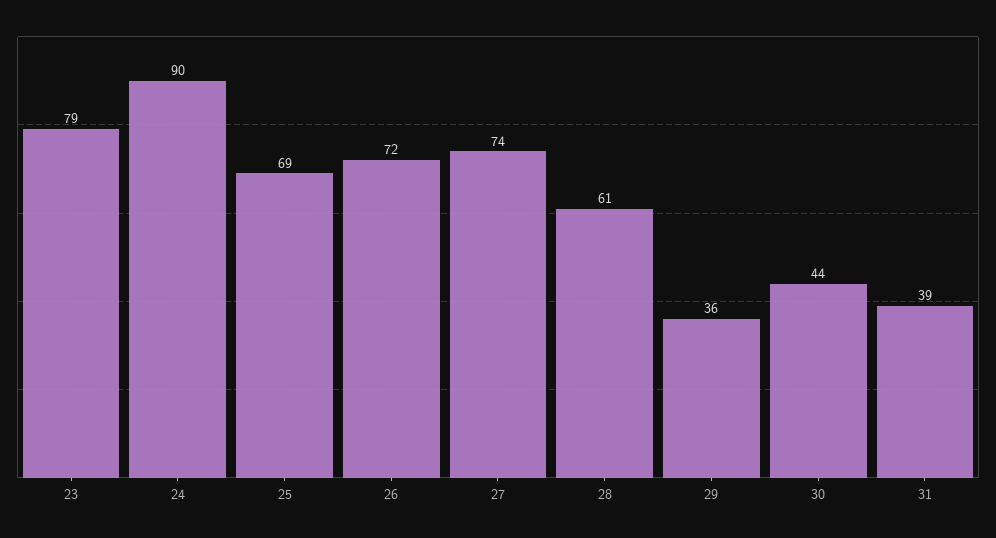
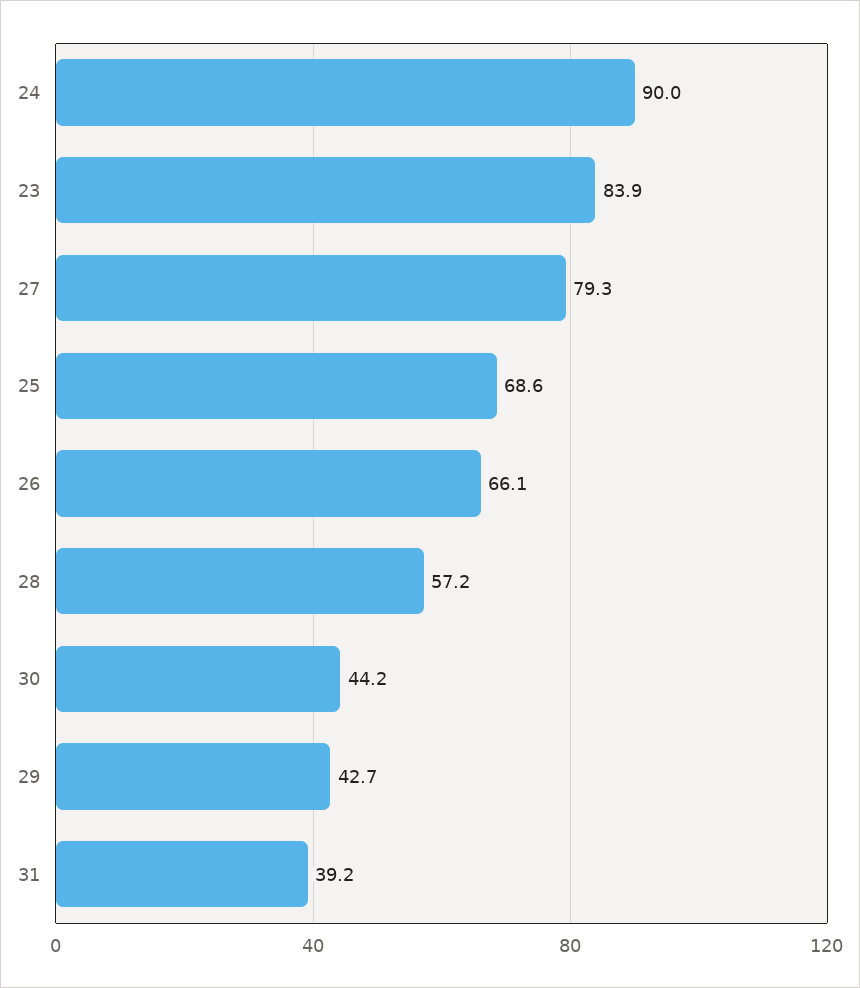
  {
-   "23": 79,
+   "23": 83.9,
    "24": 90,
    "25": 68.6,
-   "26": 72,
+   "26": 66.1,
-   "27": 74,
+   "27": 79.3,
-   "28": 61,
+   "28": 57.2,
-   "29": 36,
+   "29": 42.7,
    "30": 44.2,
    "31": 39.2
  }

